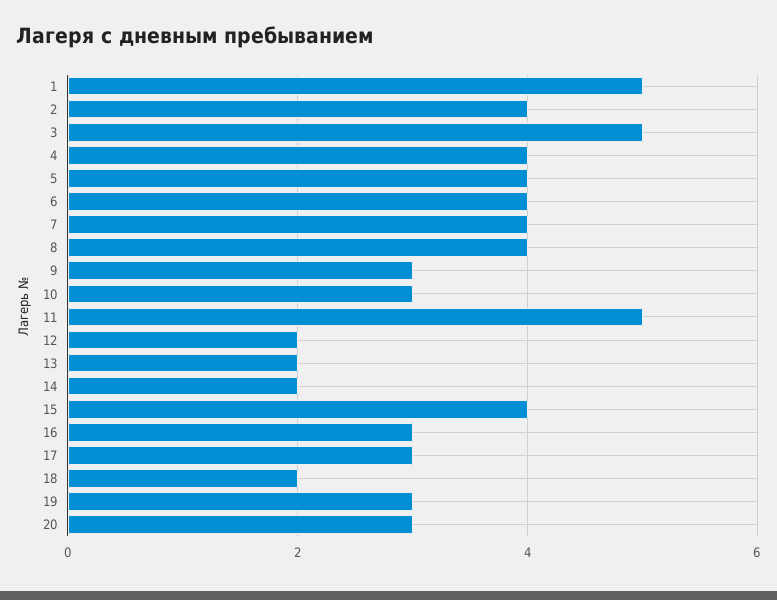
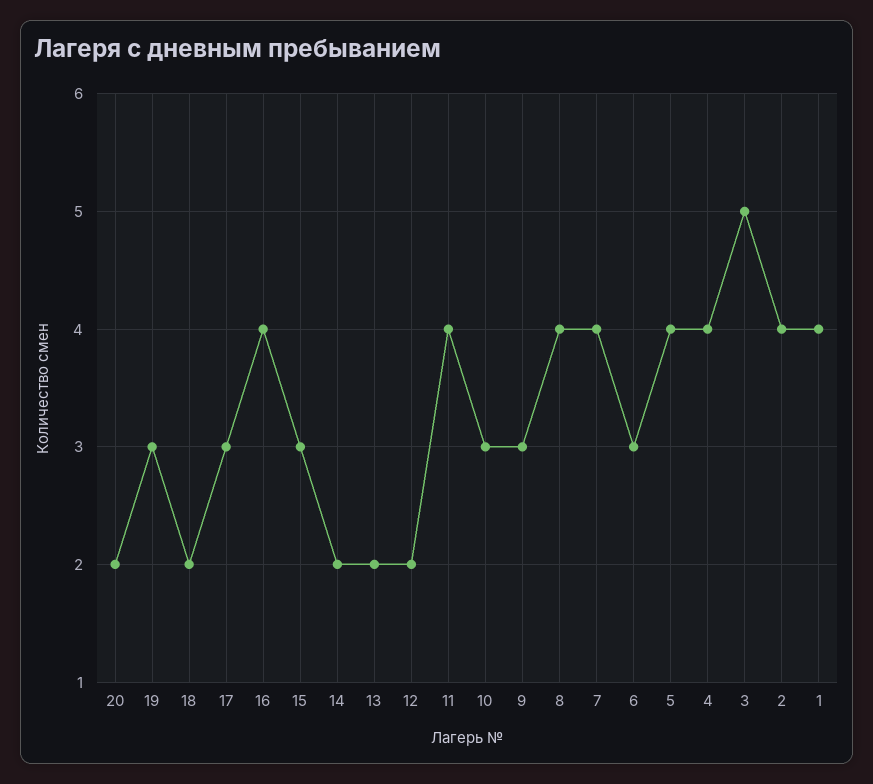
  {
-   "1": 5,
+   "1": 4,
    "2": 4,
    "3": 5,
    "4": 4,
    "5": 4,
-   "6": 4,
+   "6": 3,
    "7": 4,
    "8": 4,
    "9": 3,
    "10": 3,
-   "11": 5,
+   "11": 4,
    "12": 2,
    "13": 2,
    "14": 2,
-   "15": 4,
+   "15": 3,
-   "16": 3,
+   "16": 4,
    "17": 3,
    "18": 2,
    "19": 3,
-   "20": 3
+   "20": 2
  }

